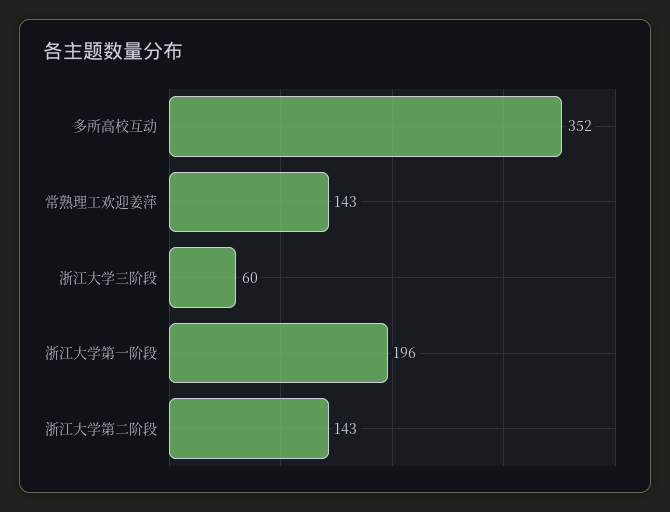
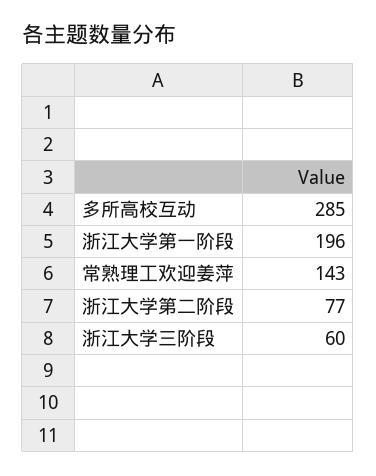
  {
-   "多所高校互动": 352,
+   "多所高校互动": 285,
    "常熟理工欢迎姜萍": 143,
    "浙江大学三阶段": 60,
    "浙江大学第一阶段": 196,
-   "浙江大学第二阶段": 143
+   "浙江大学第二阶段": 77
  }

